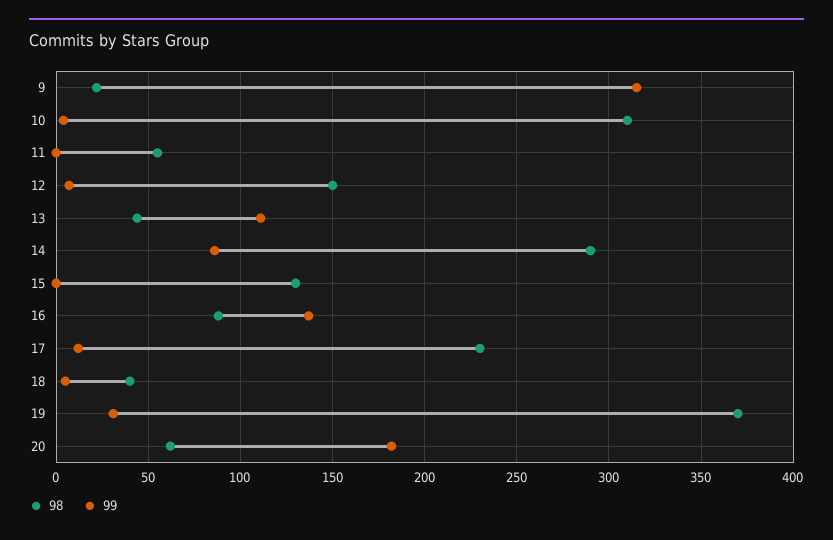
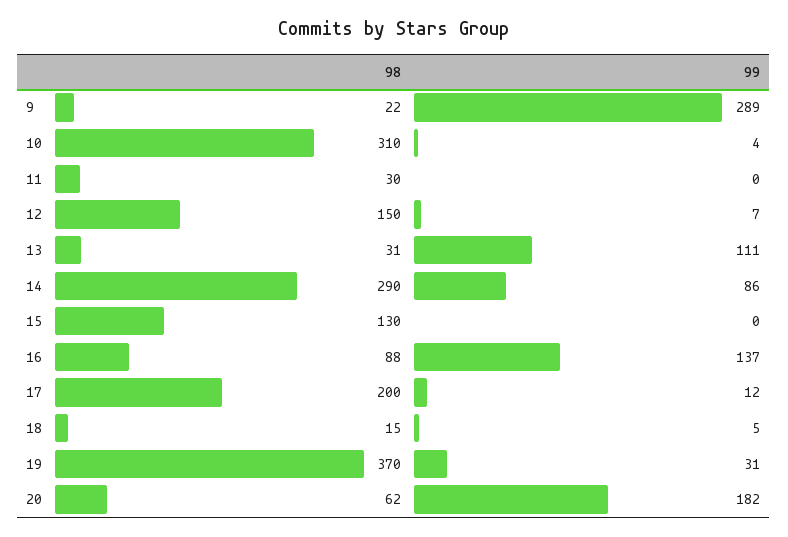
  {
    "98": {
      "9": 22,
      "10": 310,
-     "11": 55,
+     "11": 30,
      "12": 150,
-     "13": 45,
+     "13": 31,
      "14": 290,
      "15": 130,
      "16": 88,
-     "17": 230,
+     "17": 200,
-     "18": 40,
+     "18": 15,
      "19": 370,
      "20": 62
    },
    "99": {
-     "9": 315,
+     "9": 289,
      "10": 4,
      "11": 0,
      "12": 7,
      "13": 111,
      "14": 86,
      "15": 0,
      "16": 137,
      "17": 12,
      "18": 5,
      "19": 31,
      "20": 182
    }
  }

